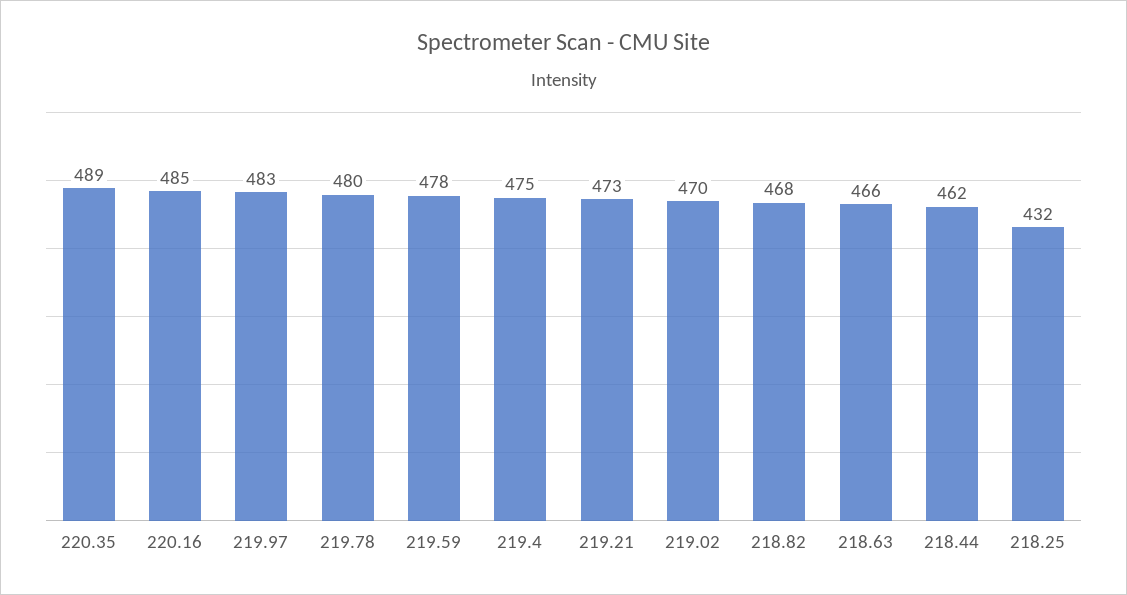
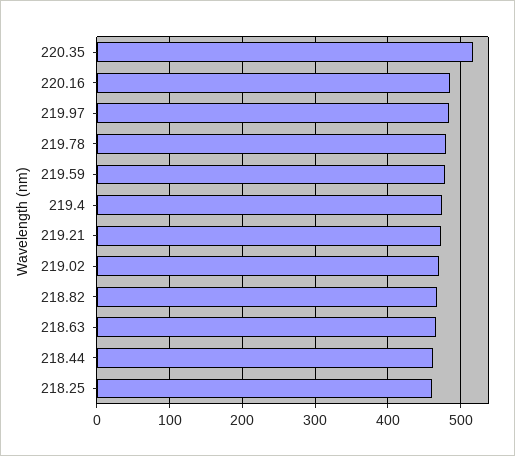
  {
-   "220.35": 489,
+   "220.35": 520,
    "220.16": 485,
    "219.97": 483,
    "219.78": 480,
    "219.59": 478,
    "219.4": 475,
    "219.21": 473,
    "219.02": 470,
    "218.82": 468,
    "218.63": 466,
    "218.44": 462,
-   "218.25": 432
+   "218.25": 460
  }

